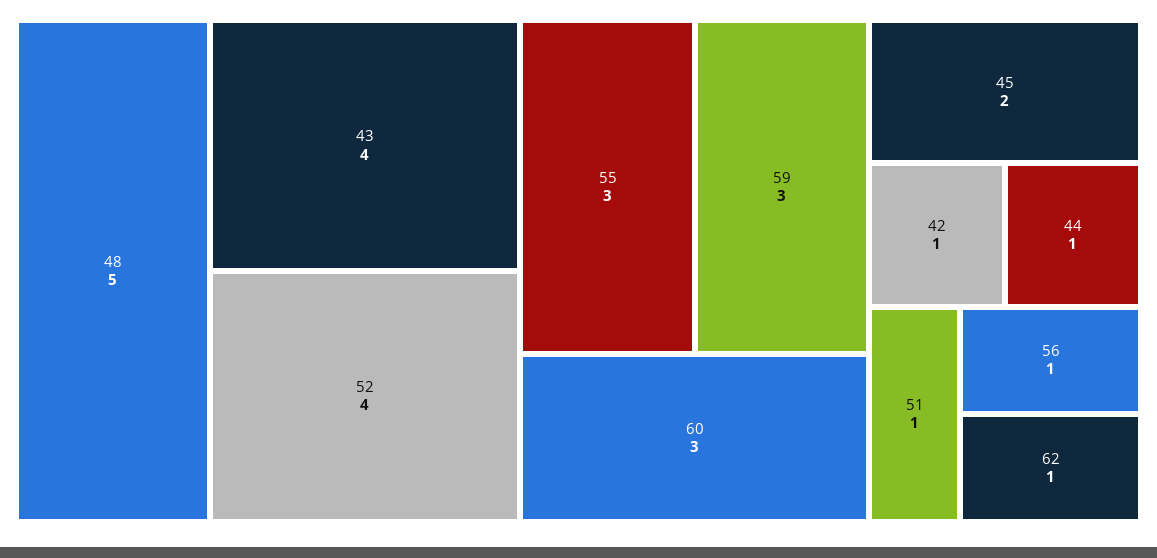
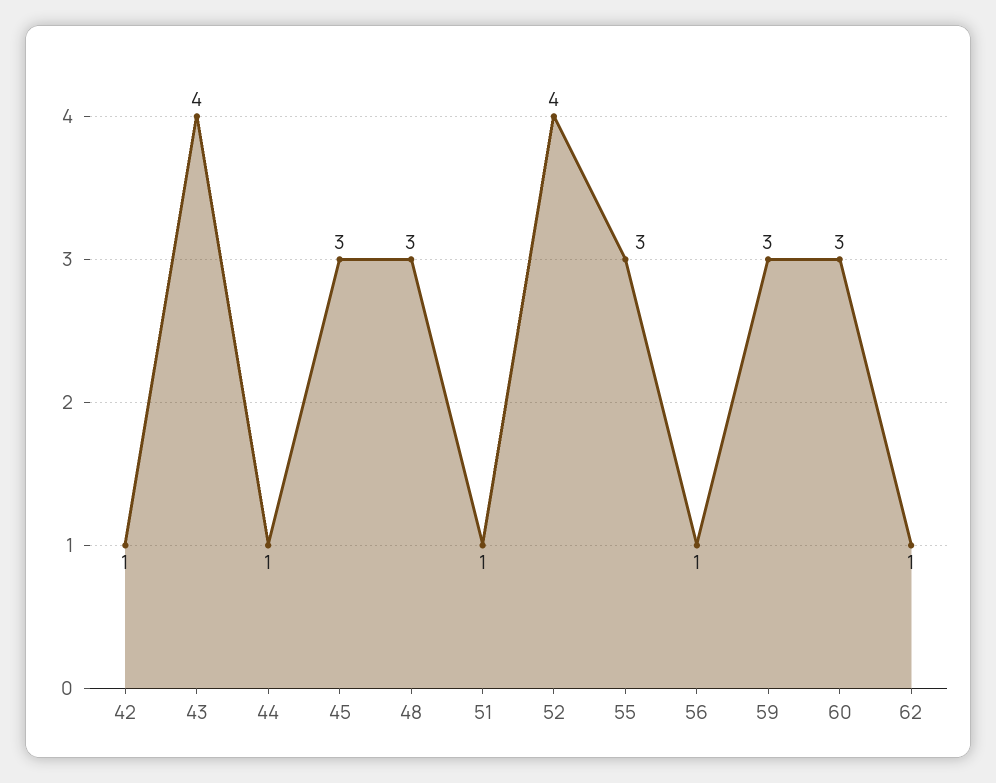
  {
-   "48": 5,
+   "48": 3,
    "43": 4,
    "52": 4,
    "55": 3,
    "59": 3,
    "60": 3,
-   "45": 2,
+   "45": 3,
    "42": 1,
    "44": 1,
    "51": 1,
    "56": 1,
    "62": 1
  }

